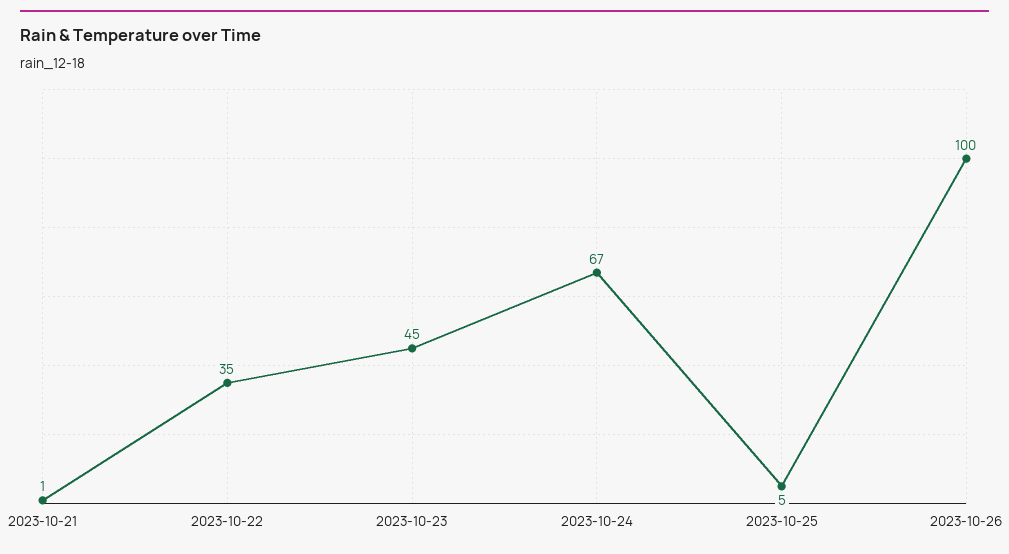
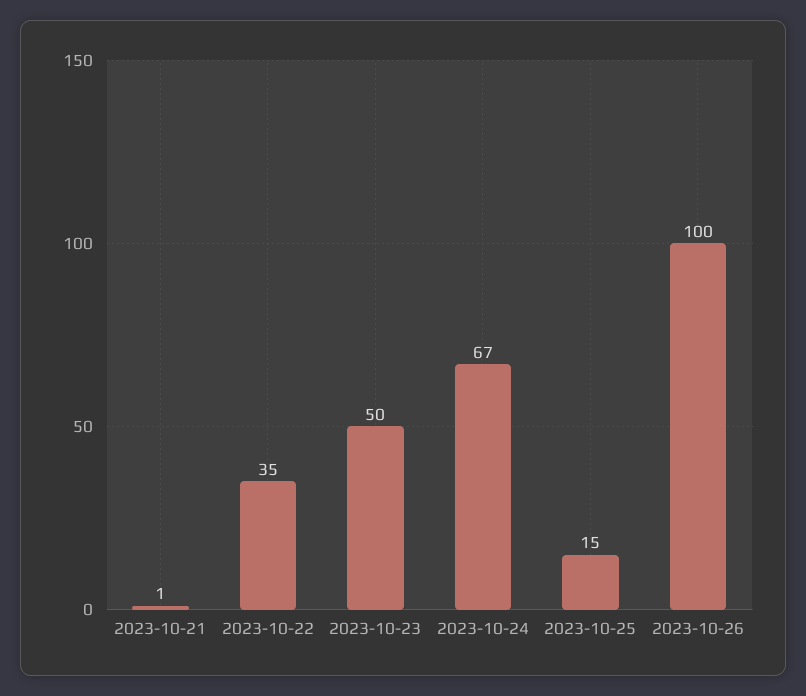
  {
    "2023-10-21": 1,
    "2023-10-22": 35,
-   "2023-10-23": 45,
+   "2023-10-23": 50,
    "2023-10-24": 67,
-   "2023-10-25": 5,
+   "2023-10-25": 15,
    "2023-10-26": 100
  }

